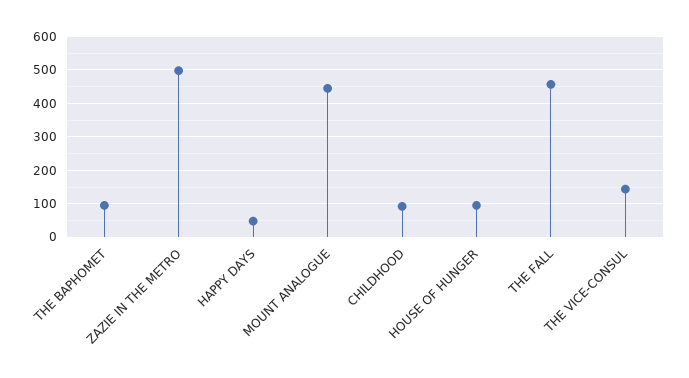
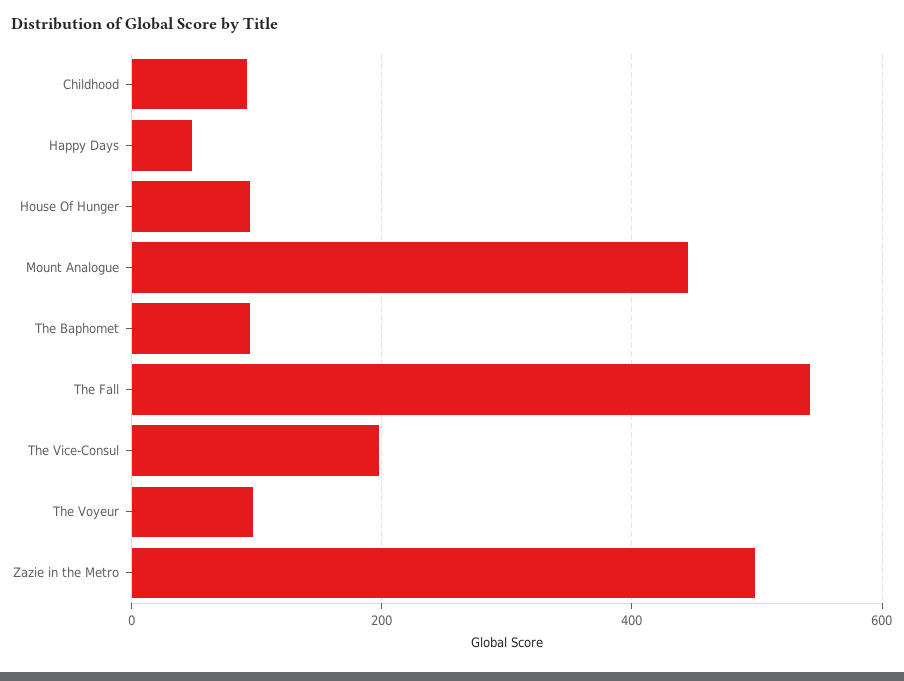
  {
    "THE BAPHOMET": 100,
    "ZAZIE IN THE METRO": 500,
    "HAPPY DAYS": 40,
    "MOUNT ANALOGUE": 440,
    "CHILDHOOD": 100,
    "HOUSE OF HUNGER": 100,
-   "THE FALL": 460,
+   "THE FALL": 540,
-   "THE VICE-CONSUL": 140
+   "THE VICE-CONSUL": 200,
+   "The Voyeur": 100
  }

